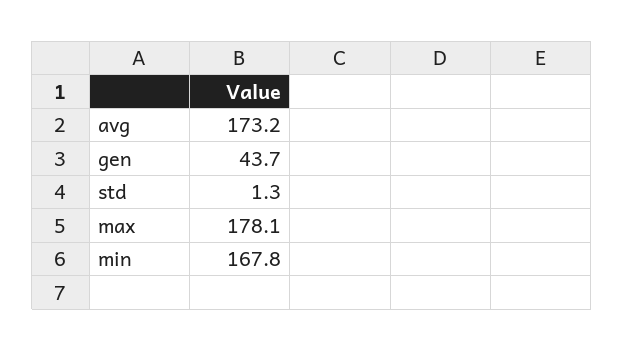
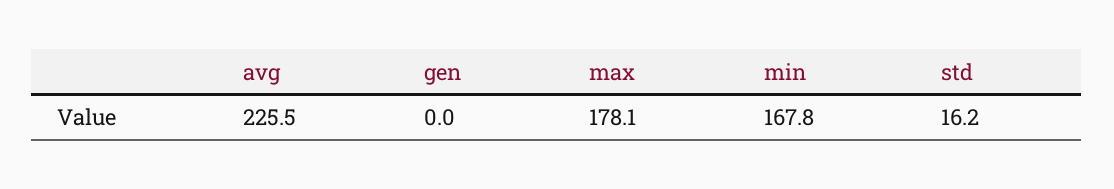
  {
-   "avg": 173.2,
+   "avg": 225.5,
-   "gen": 43.7,
+   "gen": 0,
-   "std": 1.3,
+   "std": 16.2,
    "max": 178.1,
    "min": 167.8
  }

